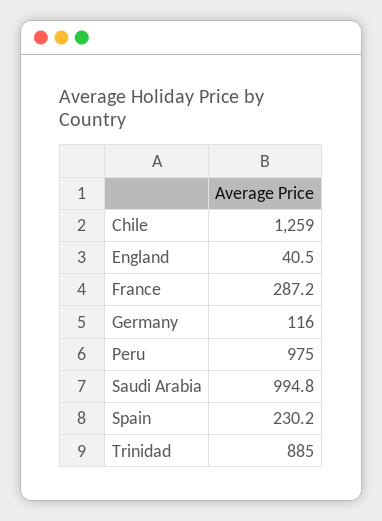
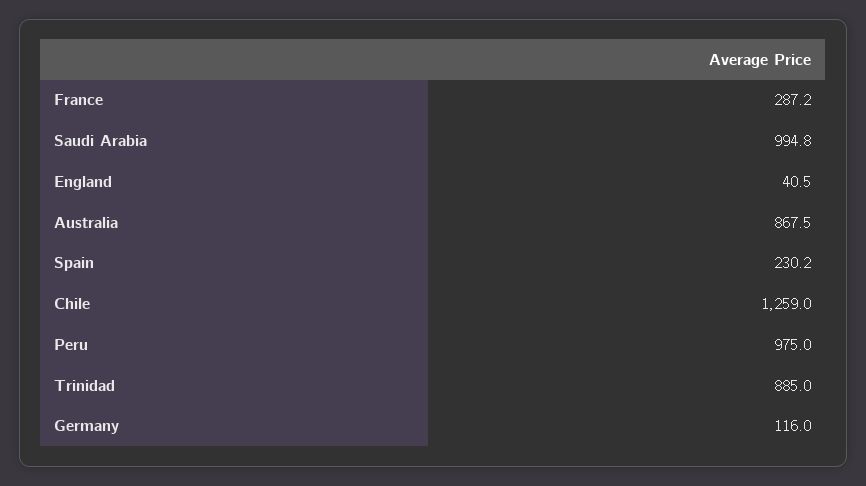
  {
    "Chile": 1259,
    "England": 40.5,
    "France": 287.2,
    "Germany": 116,
    "Peru": 975,
    "Saudi Arabia": 994.8,
    "Spain": 230.2,
-   "Trinidad": 885
+   "Trinidad": 885,
+   "Australia": 867.5
  }

